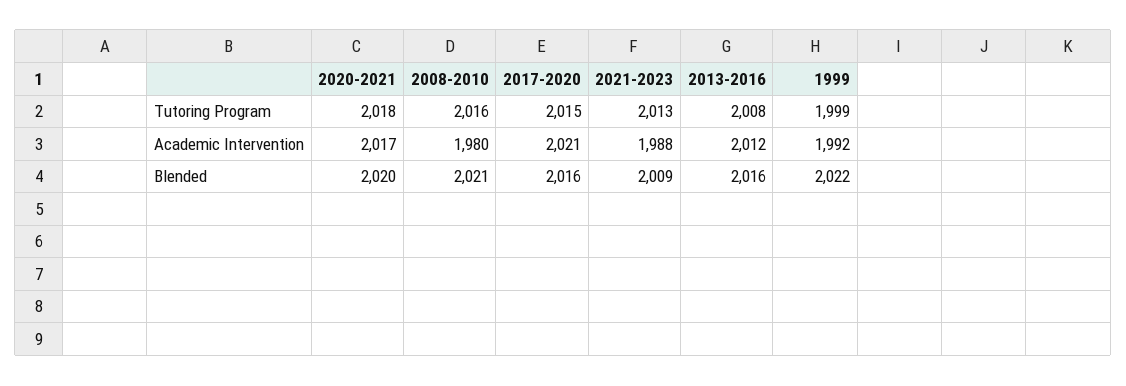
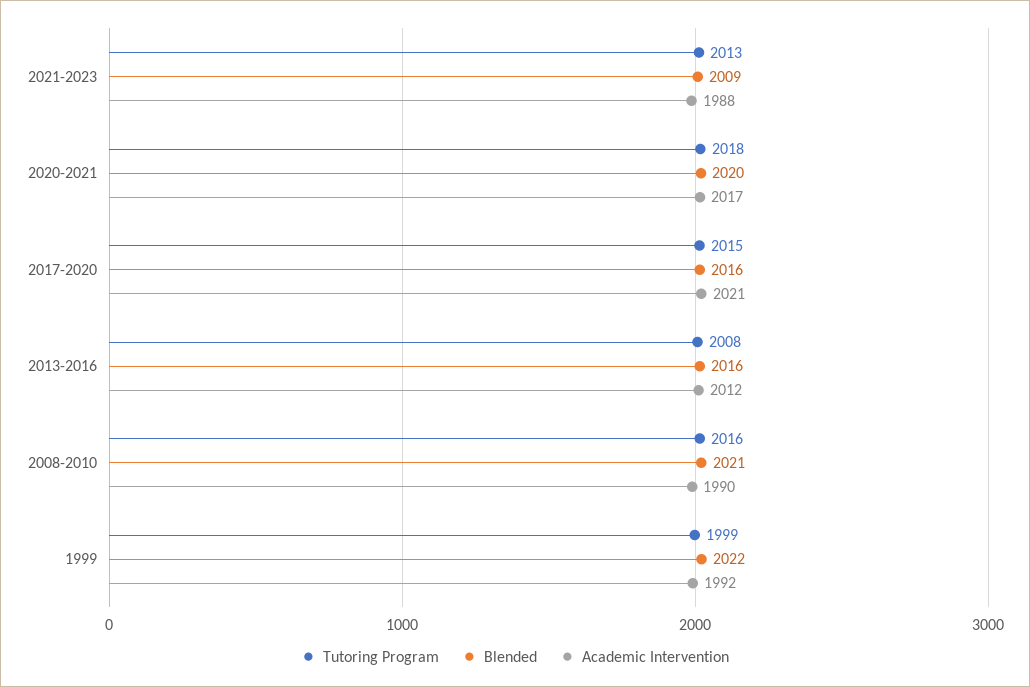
  {
    "Tutoring Program": {
      "2020-2021": 2018,
      "2008-2010": 2016,
      "2017-2020": 2015,
      "2021-2023": 2013,
      "2013-2016": 2008,
      "1999": 1999
    },
    "Academic Intervention": {
      "2020-2021": 2017,
-     "2008-2010": 1980,
+     "2008-2010": 1990,
      "2017-2020": 2021,
      "2021-2023": 1988,
      "2013-2016": 2012,
      "1999": 1992
    },
    "Blended": {
      "2020-2021": 2020,
      "2008-2010": 2021,
      "2017-2020": 2016,
      "2021-2023": 2009,
      "2013-2016": 2016,
      "1999": 2022
    }
  }

